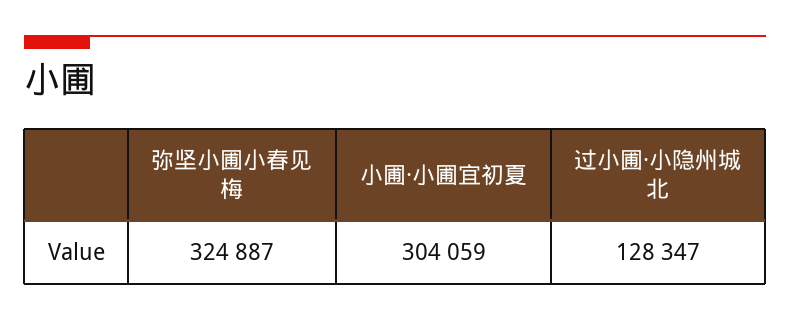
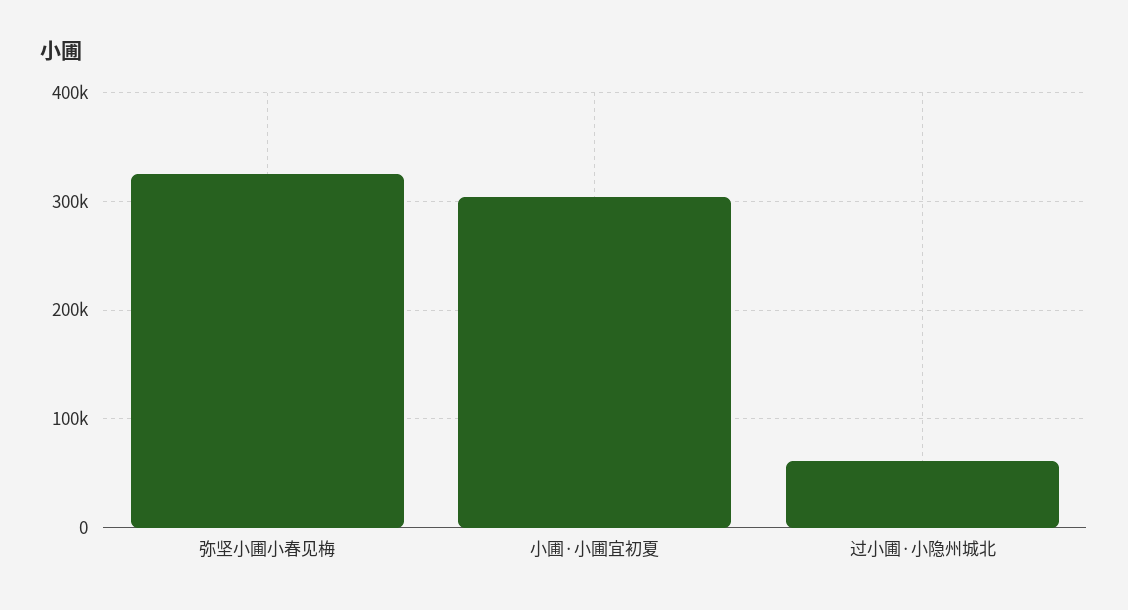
  {
    "弥坚小圃小春见梅": 324887,
    "小圃·小圃宜初夏": 304059,
-   "过小圃·小隐州城北": 128347
+   "过小圃·小隐州城北": 60000
  }

